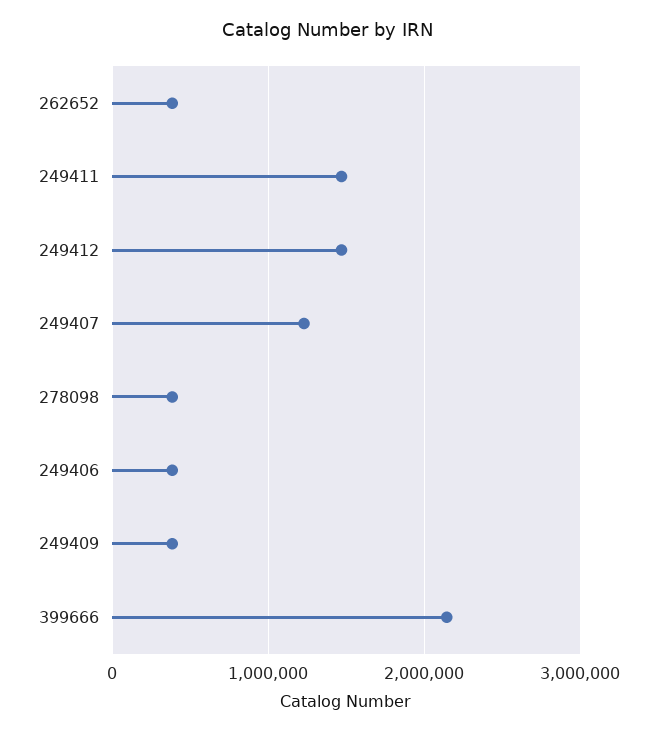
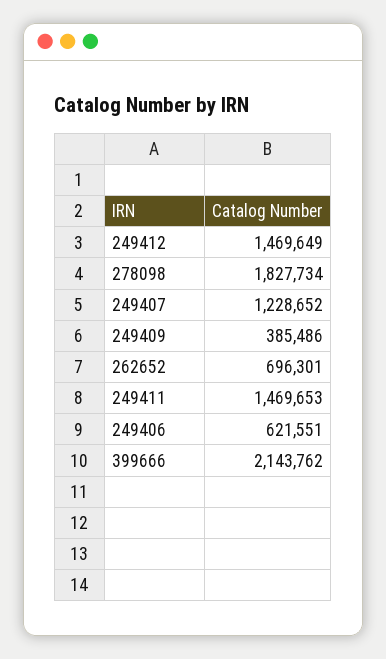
  {
-   "262652": 400000,
+   "262652": 696301,
    "249411": 1469653,
    "249412": 1469649,
    "249407": 1228652,
-   "278098": 400000,
+   "278098": 1827734,
-   "249406": 400000,
+   "249406": 621551,
    "249409": 385486,
    "399666": 2143762
  }

